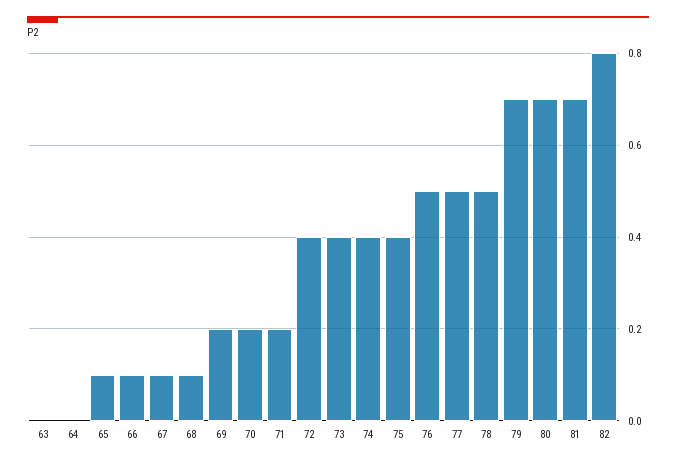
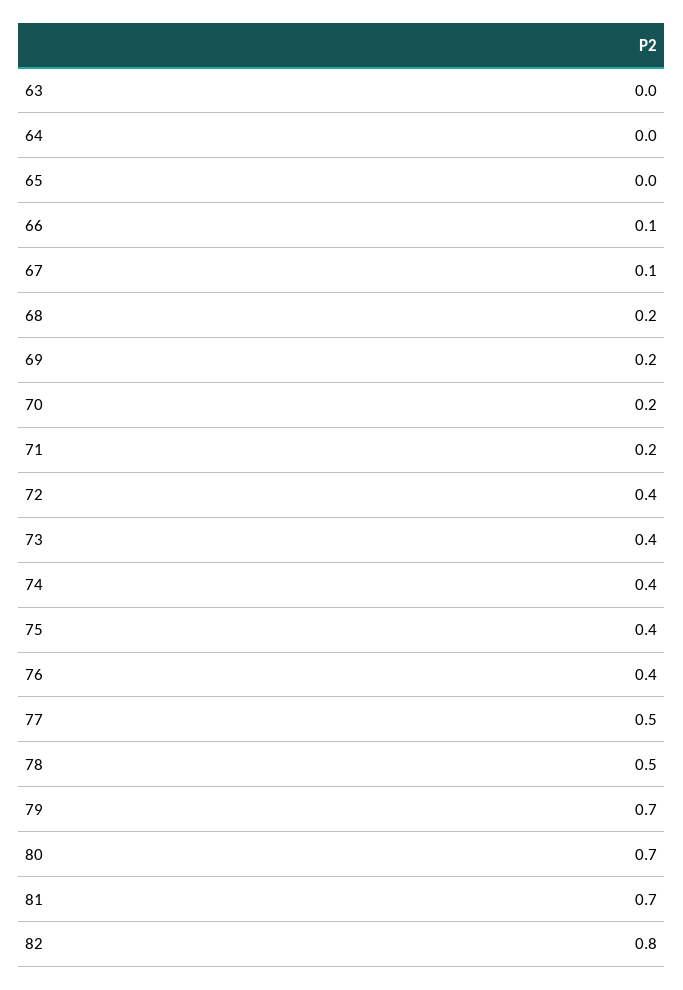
  {
    "63": 0,
    "64": 0,
-   "65": 0.1,
+   "65": 0,
    "66": 0.1,
    "67": 0.1,
-   "68": 0.1,
+   "68": 0.2,
    "69": 0.2,
    "70": 0.2,
    "71": 0.2,
    "72": 0.4,
    "73": 0.4,
    "74": 0.4,
    "75": 0.4,
-   "76": 0.5,
+   "76": 0.4,
    "77": 0.5,
    "78": 0.5,
    "79": 0.7,
    "80": 0.7,
    "81": 0.7,
    "82": 0.8
  }

